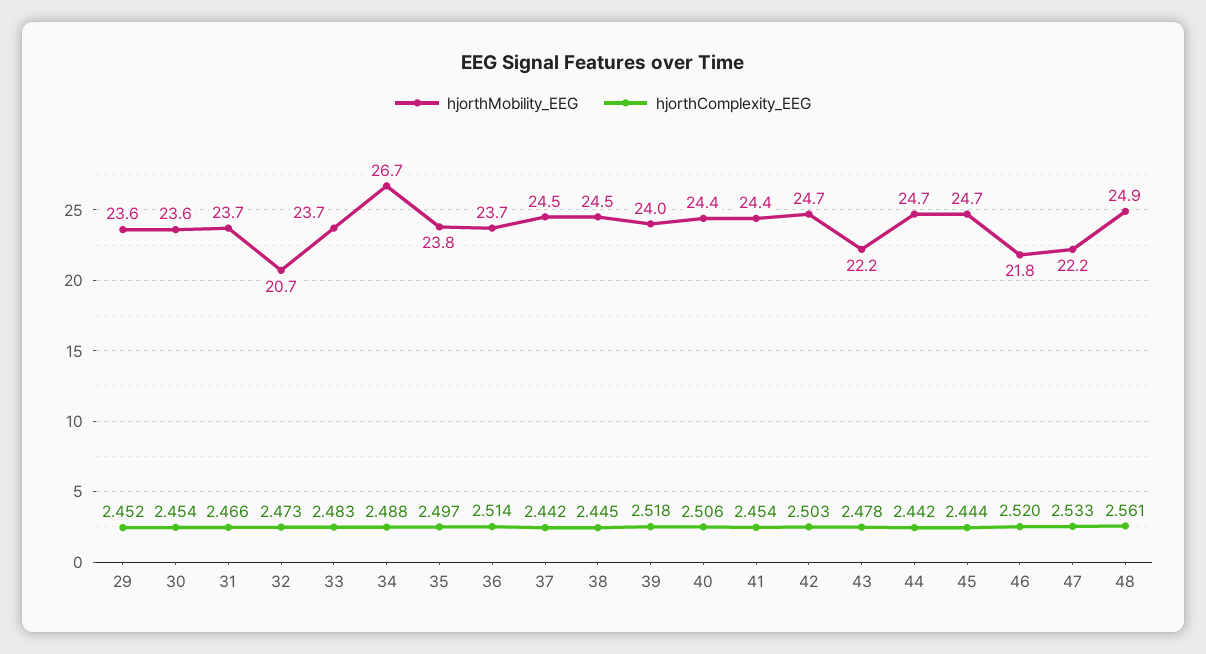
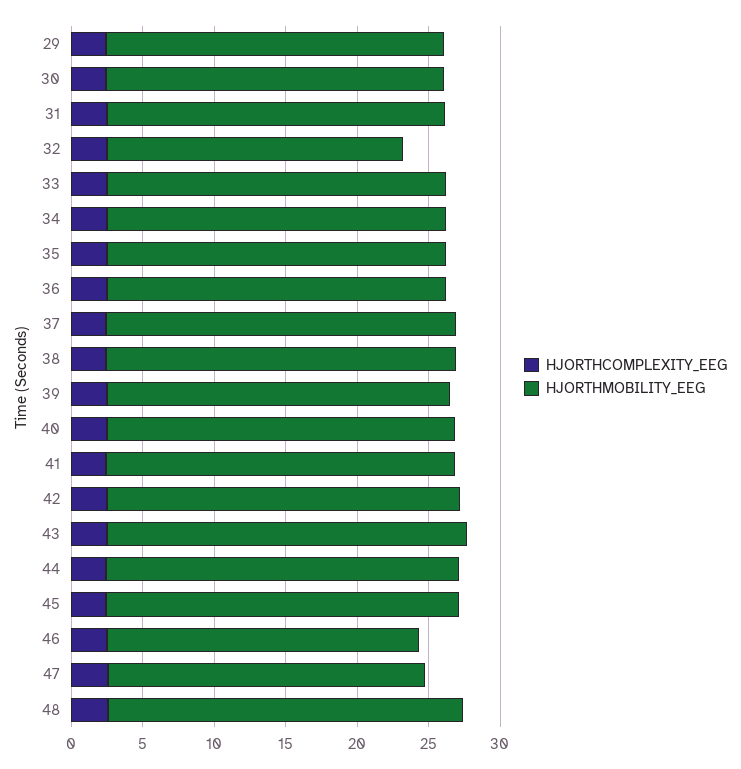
  {
    "hjorthMobility_EEG": {
      "29": 23.6,
      "30": 23.6,
      "31": 23.7,
      "32": 20.7,
      "33": 23.7,
-     "34": 26.7,
+     "34": 24,
      "35": 23.8,
      "36": 23.7,
      "37": 24.5,
      "38": 24.5,
      "39": 24,
      "40": 24.4,
      "41": 24.4,
      "42": 24.7,
-     "43": 22.2,
+     "43": 25,
      "44": 24.7,
      "45": 24.7,
      "46": 21.8,
      "47": 22.2,
      "48": 24.9
    },
    "hjorthComplexity_EEG": {
      "29": 2.452,
      "30": 2.454,
      "31": 2.466,
      "32": 2.473,
      "33": 2.483,
      "34": 2.488,
      "35": 2.497,
      "36": 2.514,
      "37": 2.442,
      "38": 2.445,
      "39": 2.518,
      "40": 2.506,
      "41": 2.454,
      "42": 2.503,
      "43": 2.478,
      "44": 2.442,
      "45": 2.444,
      "46": 2.52,
      "47": 2.533,
      "48": 2.561
    }
  }

